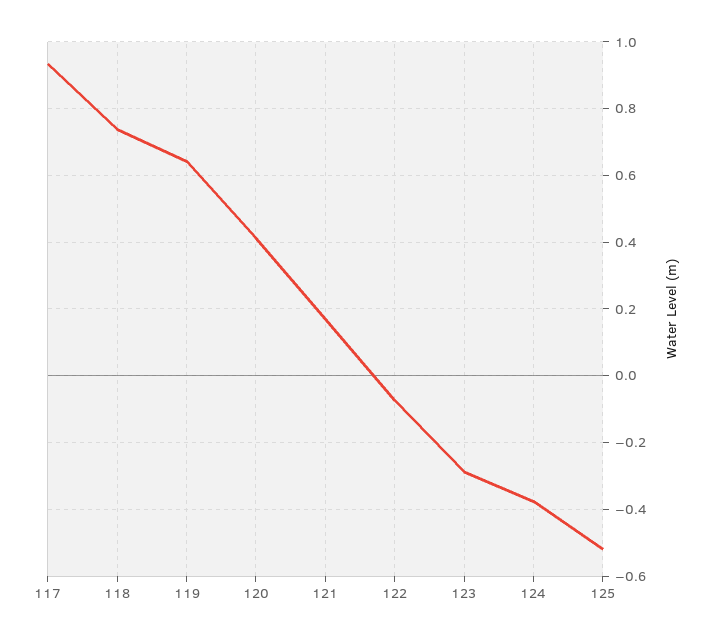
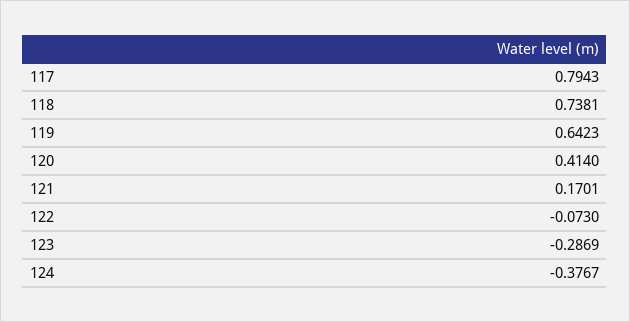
  {
-   "117": 0.94,
+   "117": 0.7943,
    "118": 0.7381,
    "119": 0.6423,
    "120": 0.414,
    "121": 0.1701,
    "122": -0.073,
    "123": -0.2869,
-   "124": -0.3767,
+   "124": -0.3767
-   "125": -0.52
  }

